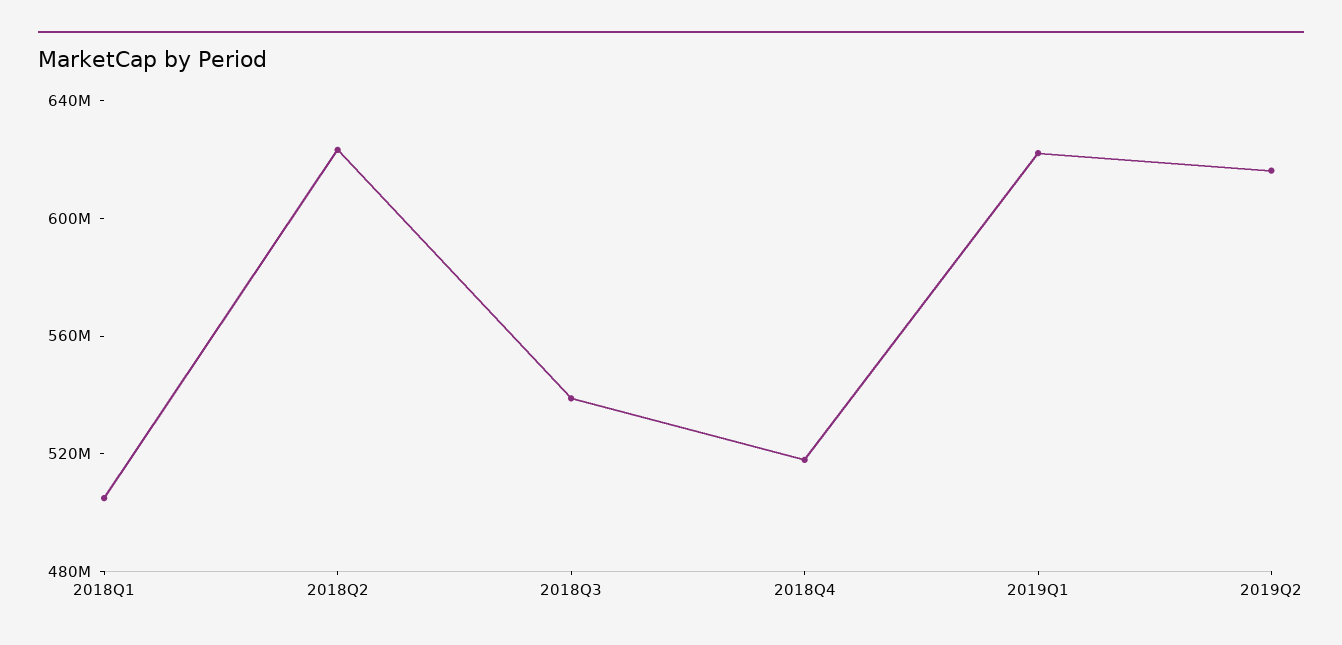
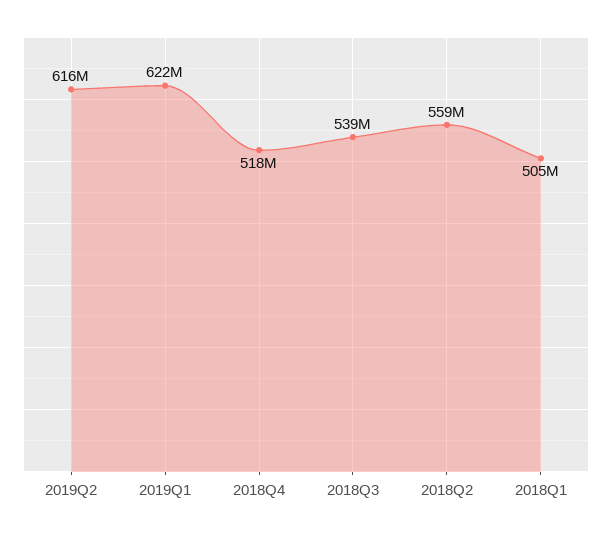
  {
    "2018Q1": 505000000,
-   "2018Q2": 620000000,
+   "2018Q2": 559000000,
    "2018Q3": 539000000,
    "2018Q4": 518000000,
    "2019Q1": 622000000,
    "2019Q2": 616000000
  }

